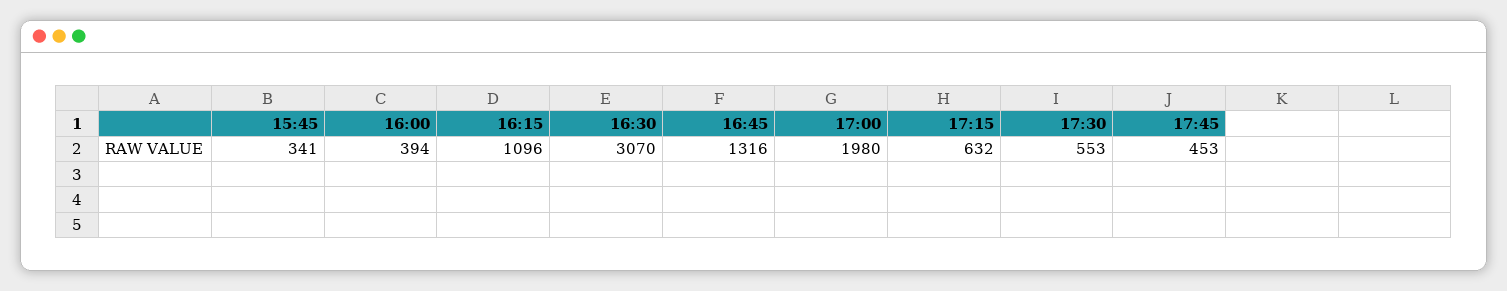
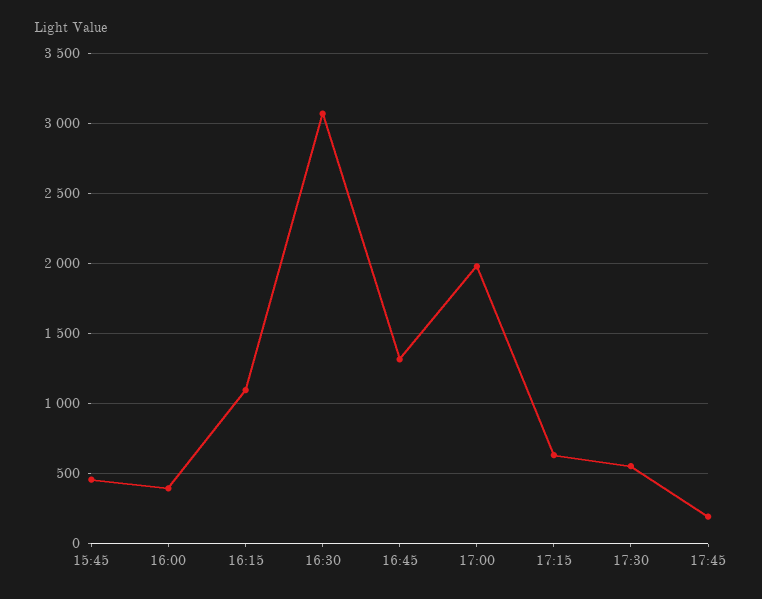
  {
-   "15:45": 341,
+   "15:45": 450,
    "16:00": 394,
    "16:15": 1096,
    "16:30": 3070,
    "16:45": 1316,
    "17:00": 1980,
    "17:15": 632,
    "17:30": 553,
-   "17:45": 453
+   "17:45": 200
  }

